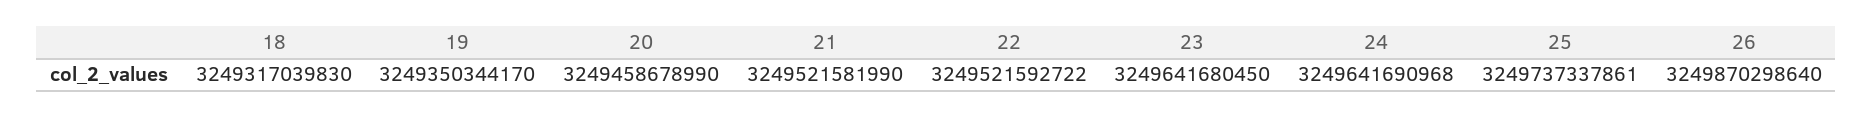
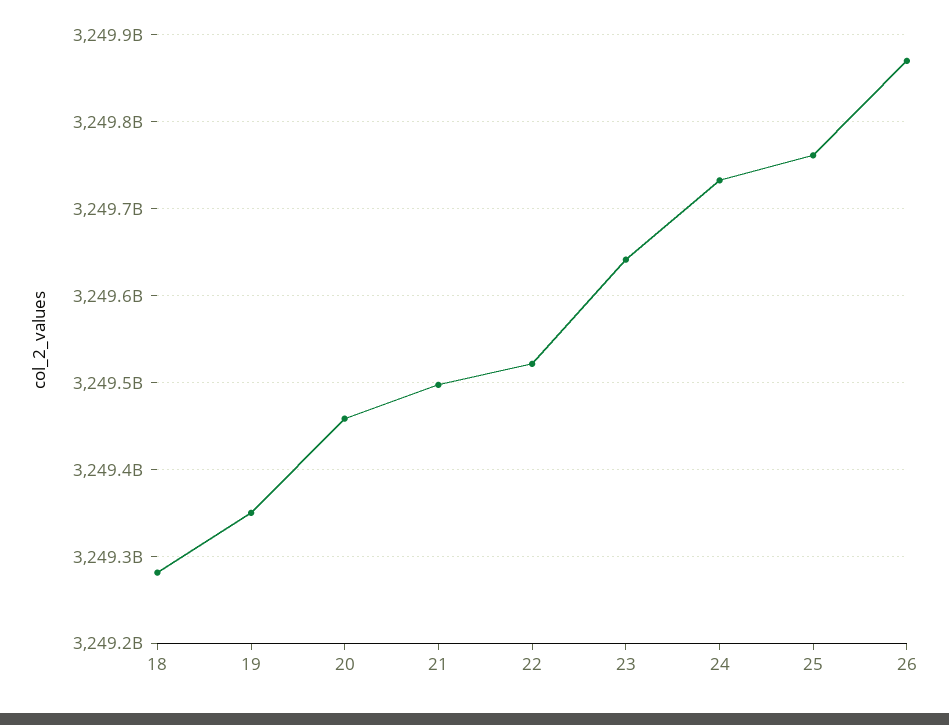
  {
-   "18": 3249317039830,
+   "18": 3249280000000,
    "19": 3249350344170,
    "20": 3249458678990,
-   "21": 3249521581990,
+   "21": 3249500000000,
    "22": 3249521592722,
    "23": 3249641680450,
-   "24": 3249641690968,
+   "24": 3249730000000,
-   "25": 3249737337861,
+   "25": 3249760000000,
    "26": 3249870298640
  }

